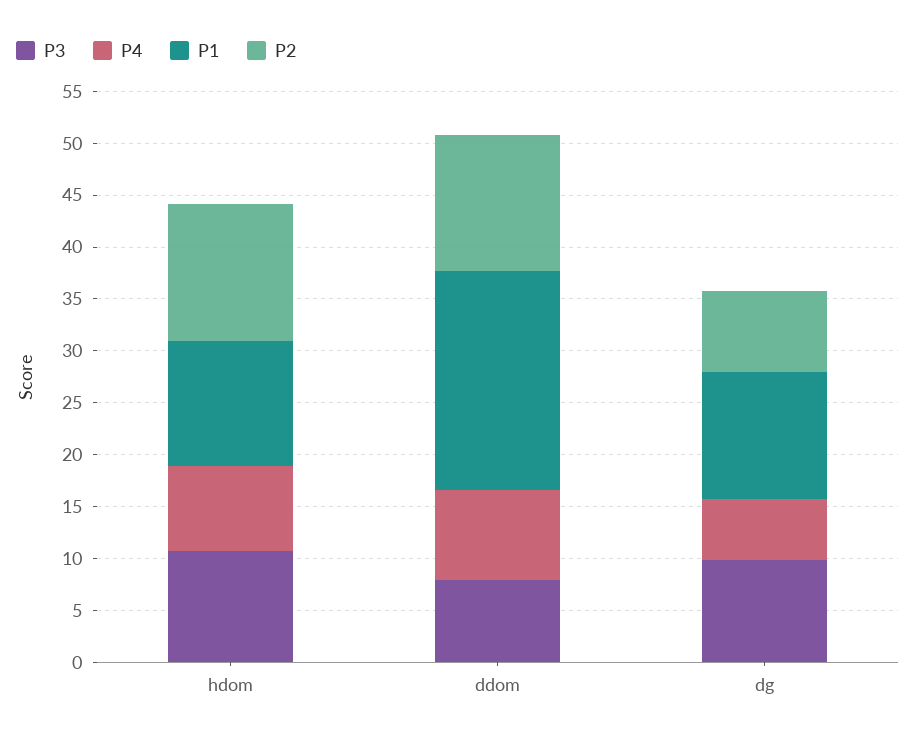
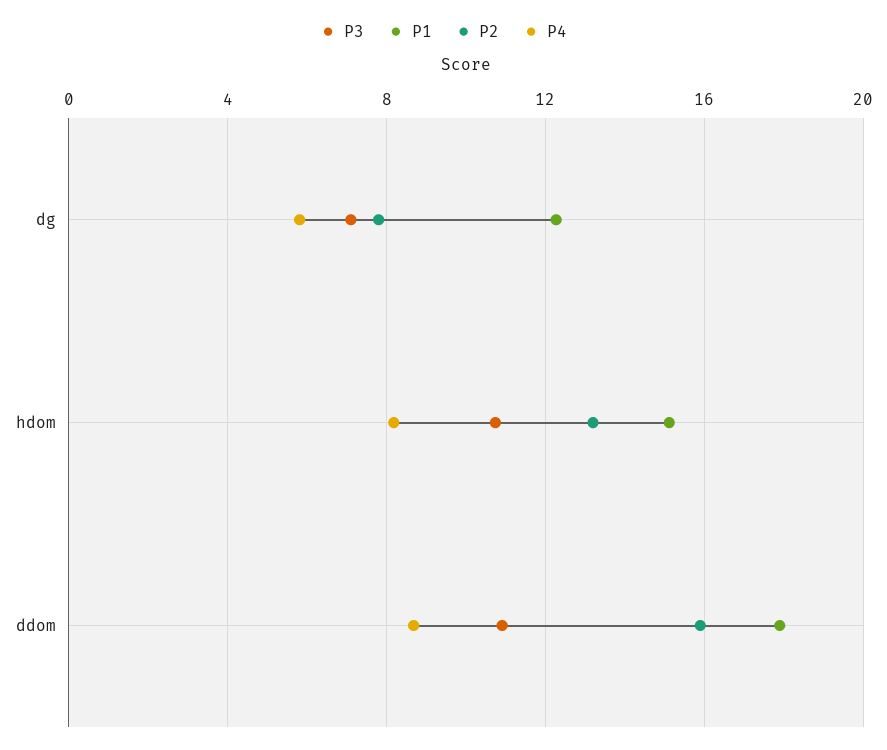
  {
    "P3": {
      "hdom": 10.5,
-     "ddom": 8,
+     "ddom": 11,
-     "dg": 10
+     "dg": 7
    },
    "P4": {
      "hdom": 8,
      "ddom": 8.5,
      "dg": 6
    },
    "P1": {
-     "hdom": 12,
+     "hdom": 15,
-     "ddom": 21,
+     "ddom": 18,
      "dg": 12.5
    },
    "P2": {
      "hdom": 13,
-     "ddom": 13,
+     "ddom": 16,
      "dg": 8
    }
  }

